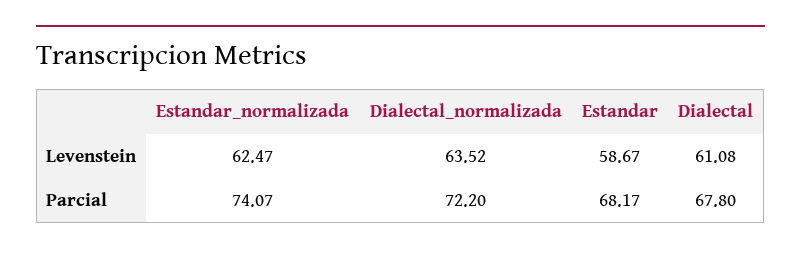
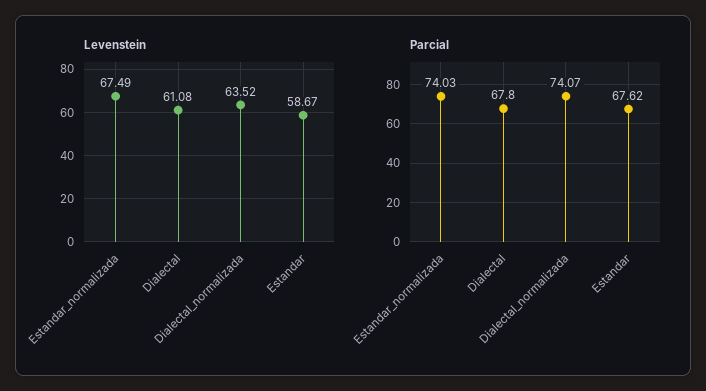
  {
    "Levenstein": {
-     "Estandar_normalizada": 62.47,
+     "Estandar_normalizada": 67.49,
      "Dialectal_normalizada": 63.52,
      "Estandar": 58.67,
      "Dialectal": 61.08
    },
    "Parcial": {
-     "Estandar_normalizada": 74.07,
+     "Estandar_normalizada": 74.03,
-     "Dialectal_normalizada": 72.2,
+     "Dialectal_normalizada": 74.07,
-     "Estandar": 68.17,
+     "Estandar": 67.62,
      "Dialectal": 67.8
    }
  }

